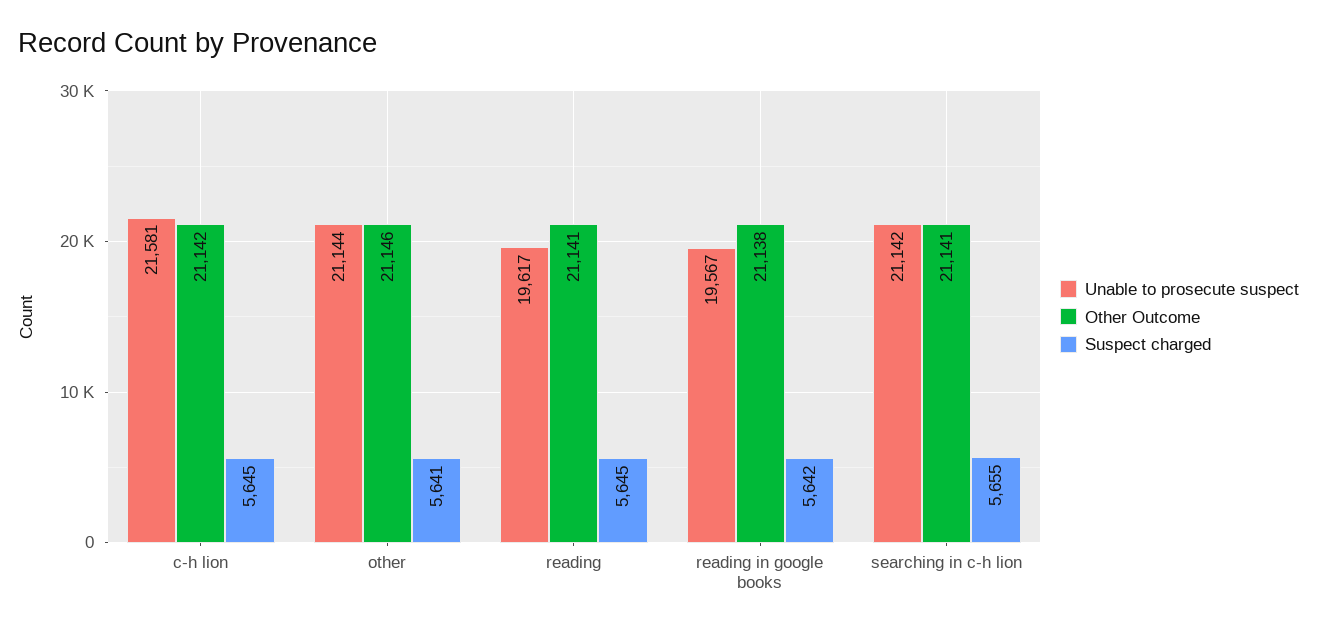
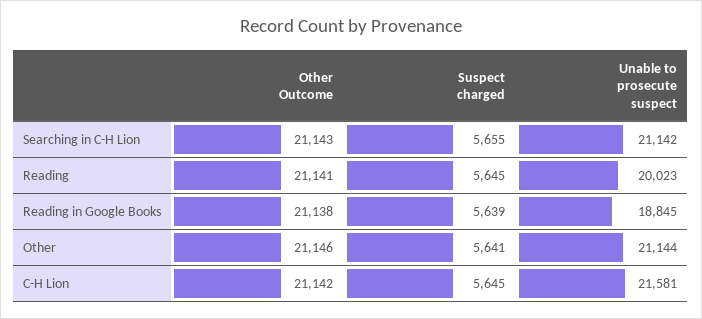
  {
    "Unable to prosecute suspect": {
      "c-h lion": 21581,
      "other": 21144,
-     "reading": 19617,
+     "reading": 20023,
-     "reading in google books": 19567,
+     "reading in google books": 18845,
      "searching in c-h lion": 21142
    },
    "Other Outcome": {
      "c-h lion": 21142,
      "other": 21146,
      "reading": 21141,
      "reading in google books": 21138,
-     "searching in c-h lion": 21141
+     "searching in c-h lion": 21143
    },
    "Suspect charged": {
      "c-h lion": 5645,
      "other": 5641,
      "reading": 5645,
-     "reading in google books": 5642,
+     "reading in google books": 5639,
      "searching in c-h lion": 5655
    }
  }

